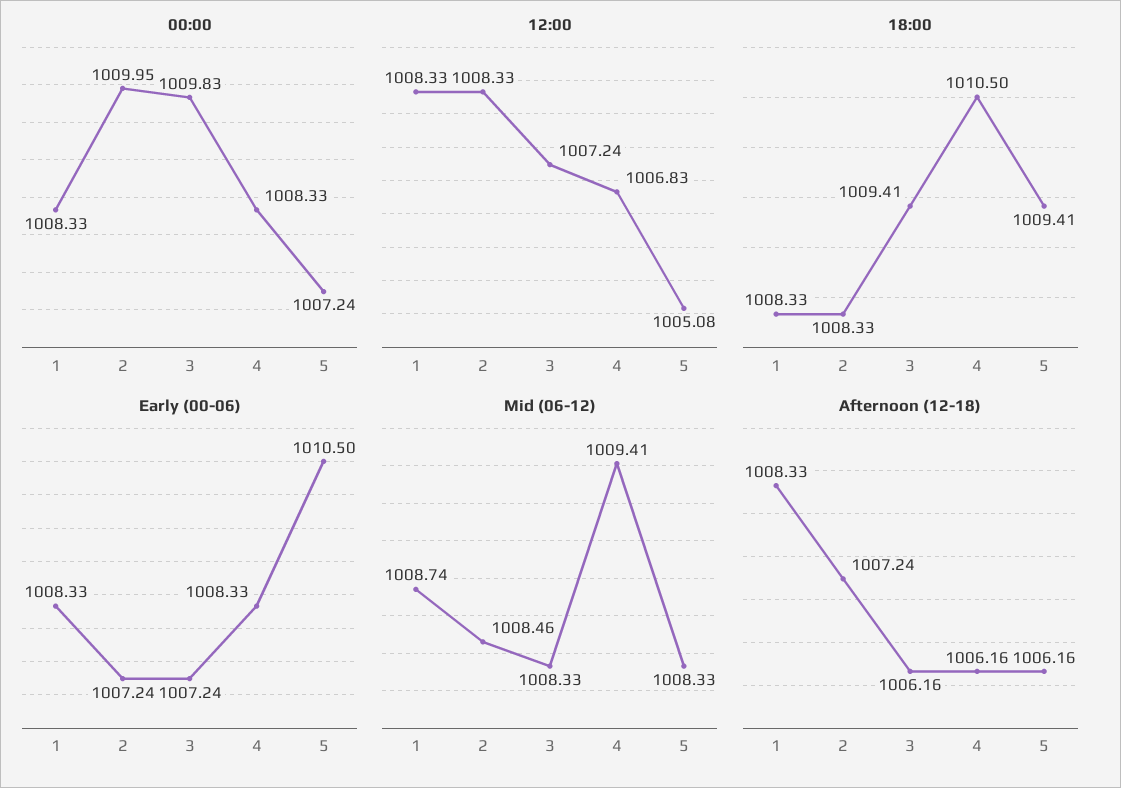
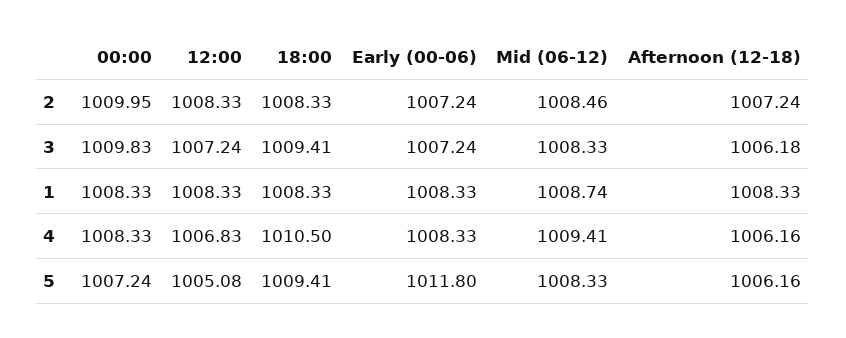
  {
    "00:00": {
      "1": 1008.33,
      "2": 1009.95,
      "3": 1009.83,
      "4": 1008.33,
      "5": 1007.24
    },
    "12:00": {
      "1": 1008.33,
      "2": 1008.33,
      "3": 1007.24,
      "4": 1006.83,
      "5": 1005.08
    },
    "18:00": {
      "1": 1008.33,
      "2": 1008.33,
      "3": 1009.41,
      "4": 1010.5,
      "5": 1009.41
    },
    "Early (00-06)": {
      "1": 1008.33,
      "2": 1007.24,
      "3": 1007.24,
      "4": 1008.33,
-     "5": 1010.5
+     "5": 1011.8
    },
    "Mid (06-12)": {
      "1": 1008.74,
      "2": 1008.46,
      "3": 1008.33,
      "4": 1009.41,
      "5": 1008.33
    },
    "Afternoon (12-18)": {
      "1": 1008.33,
      "2": 1007.24,
-     "3": 1006.16,
+     "3": 1006.18,
      "4": 1006.16,
      "5": 1006.16
    }
  }

